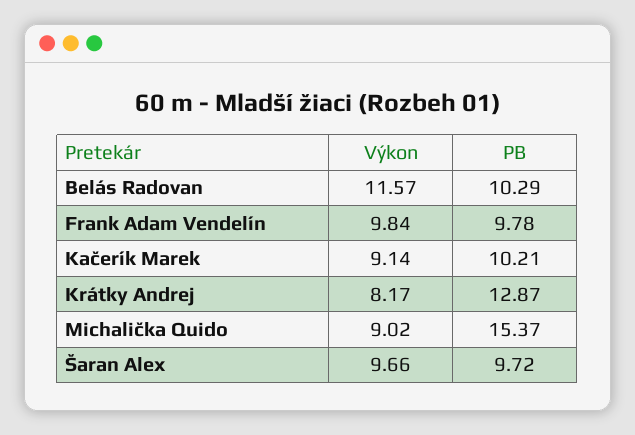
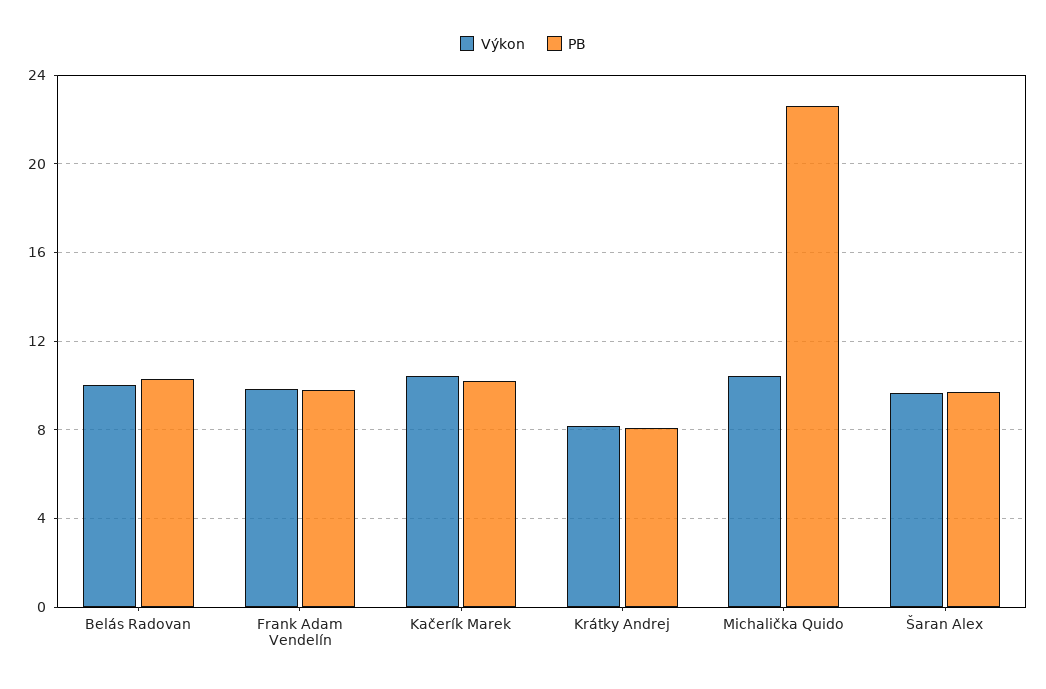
  {
    "Výkon": {
-     "Belás Radovan": 11.57,
+     "Belás Radovan": 10,
      "Frank Adam Vendelín": 9.84,
-     "Kačerík Marek": 9.14,
+     "Kačerík Marek": 10.5,
      "Krátky Andrej": 8.17,
-     "Michalička Quido": 9.02,
+     "Michalička Quido": 10.5,
      "Šaran Alex": 9.66
    },
    "PB": {
      "Belás Radovan": 10.29,
      "Frank Adam Vendelín": 9.78,
      "Kačerík Marek": 10.21,
-     "Krátky Andrej": 12.87,
+     "Krátky Andrej": 8,
-     "Michalička Quido": 15.37,
+     "Michalička Quido": 22.5,
      "Šaran Alex": 9.72
    }
  }

